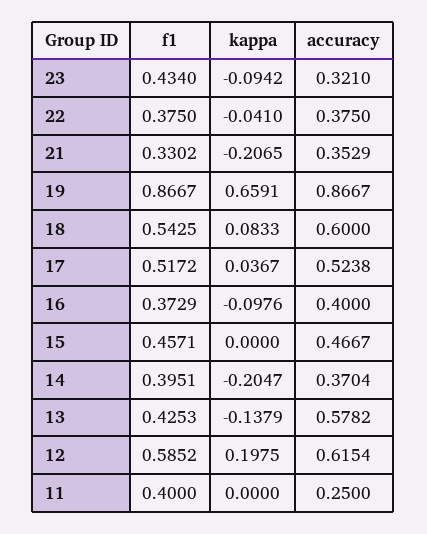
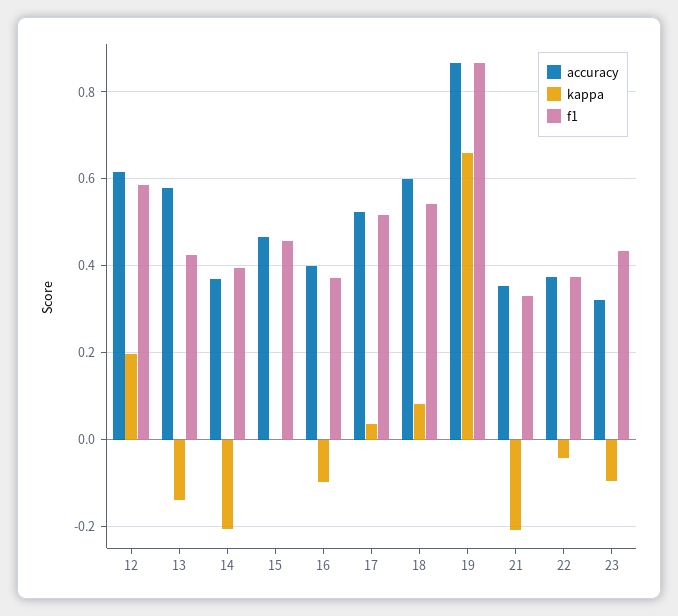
  {
    "f1": {
      "23": 0.434,
      "22": 0.375,
      "21": 0.3302,
      "19": 0.8667,
      "18": 0.5425,
      "17": 0.5172,
      "16": 0.3729,
      "15": 0.4571,
      "14": 0.3951,
      "13": 0.4253,
-     "12": 0.5852,
+     "12": 0.5852
-     "11": 0.4
    },
    "kappa": {
      "23": -0.0942,
      "22": -0.041,
      "21": -0.2065,
      "19": 0.6591,
      "18": 0.0833,
      "17": 0.0367,
      "16": -0.0976,
      "15": 0,
      "14": -0.2047,
      "13": -0.1379,
-     "12": 0.1975,
+     "12": 0.1975
-     "11": 0
    },
    "accuracy": {
      "23": 0.321,
      "22": 0.375,
      "21": 0.3529,
      "19": 0.8667,
      "18": 0.6,
      "17": 0.5238,
      "16": 0.4,
      "15": 0.4667,
      "14": 0.3704,
      "13": 0.5782,
-     "12": 0.6154,
+     "12": 0.6154
-     "11": 0.25
    }
  }

